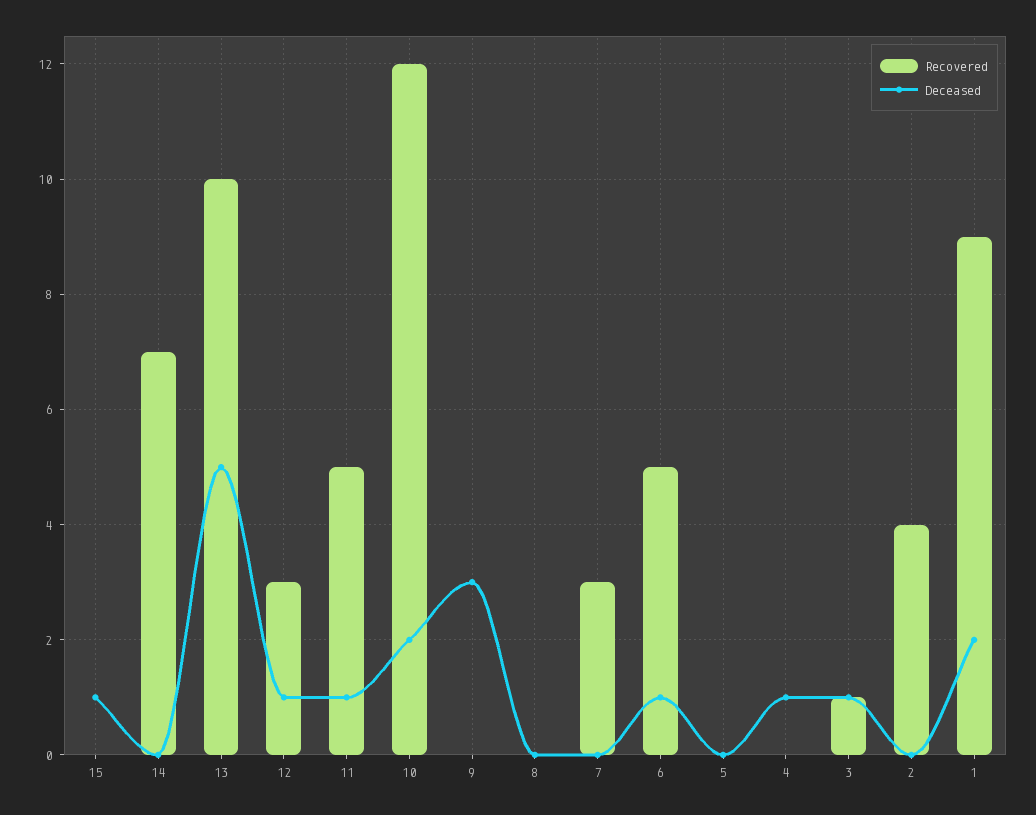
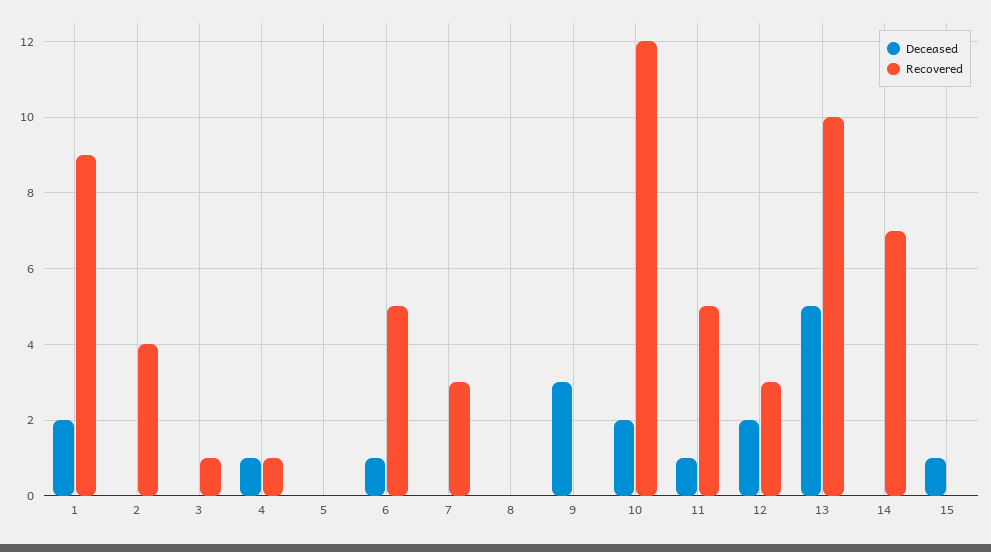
  {
    "Recovered": {
      "15": 0,
      "14": 7,
      "13": 10,
      "12": 3,
      "11": 5,
      "10": 12,
      "9": 0,
      "8": 0,
      "7": 3,
      "6": 5,
      "5": 0,
-     "4": 0,
+     "4": 1,
      "3": 1,
      "2": 4,
      "1": 9
    },
    "Deceased": {
      "15": 1,
      "14": 0,
      "13": 5,
-     "12": 1,
+     "12": 2,
      "11": 1,
      "10": 2,
      "9": 3,
      "8": 0,
      "7": 0,
      "6": 1,
      "5": 0,
      "4": 1,
-     "3": 1,
+     "3": 0,
      "2": 0,
      "1": 2
    }
  }

